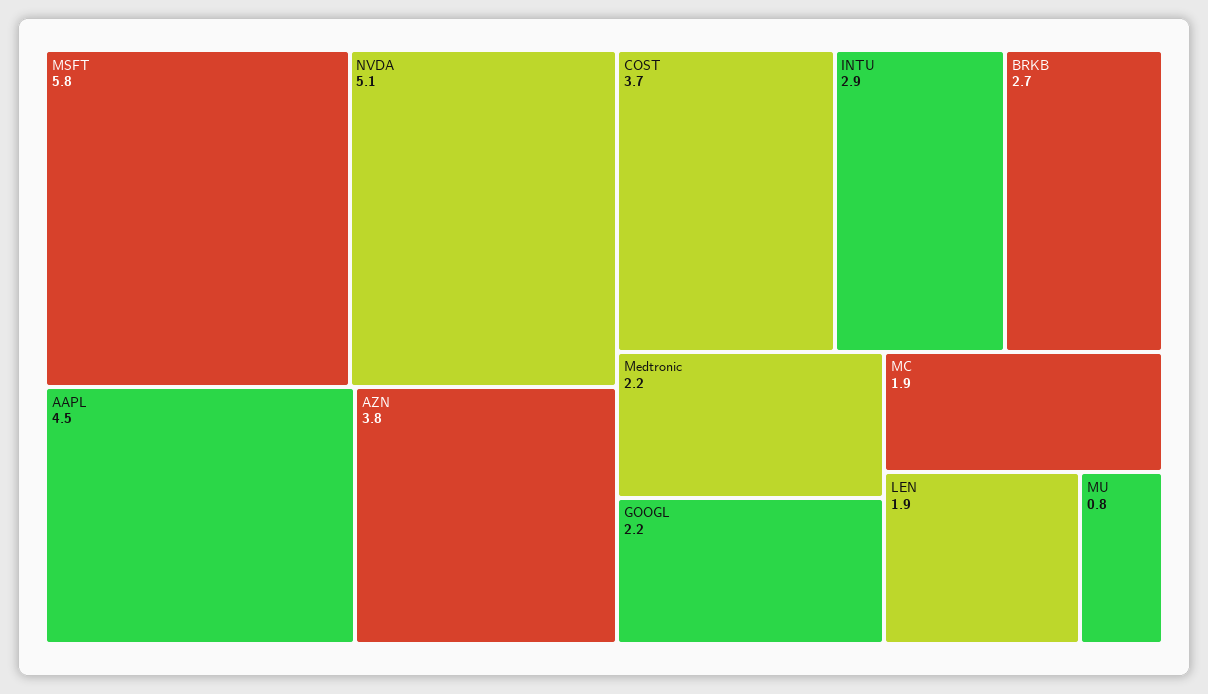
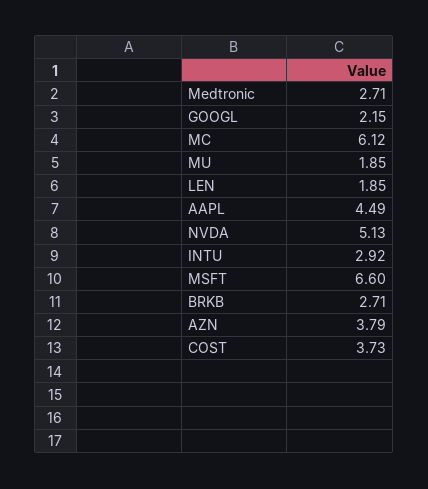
  {
-   "MSFT": 5.8,
+   "MSFT": 6.6,
    "NVDA": 5.13,
    "AAPL": 4.49,
    "AZN": 3.79,
    "COST": 3.73,
    "INTU": 2.92,
    "BRKB": 2.71,
-   "Medtronic": 2.2,
+   "Medtronic": 2.71,
    "GOOGL": 2.15,
-   "MC": 1.9,
+   "MC": 6.12,
    "LEN": 1.85,
-   "MU": 0.8
+   "MU": 1.85
  }

